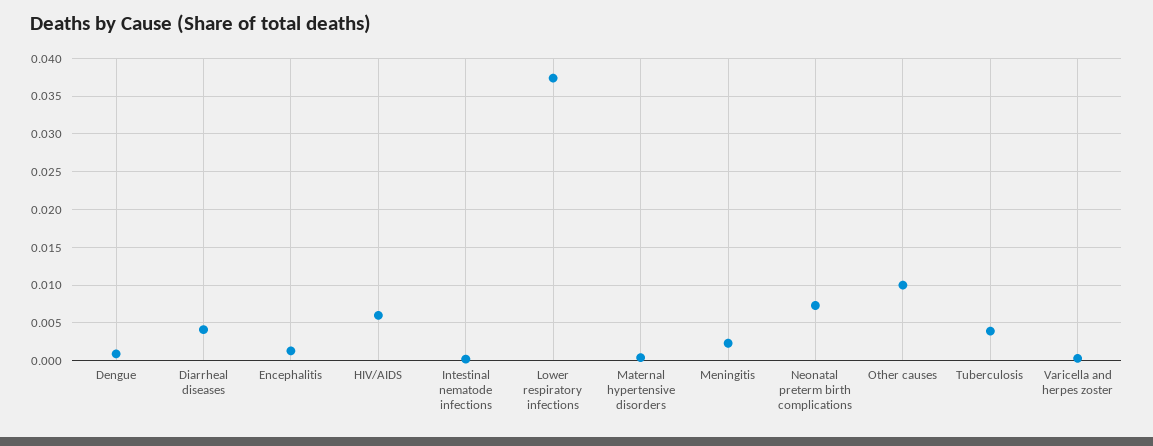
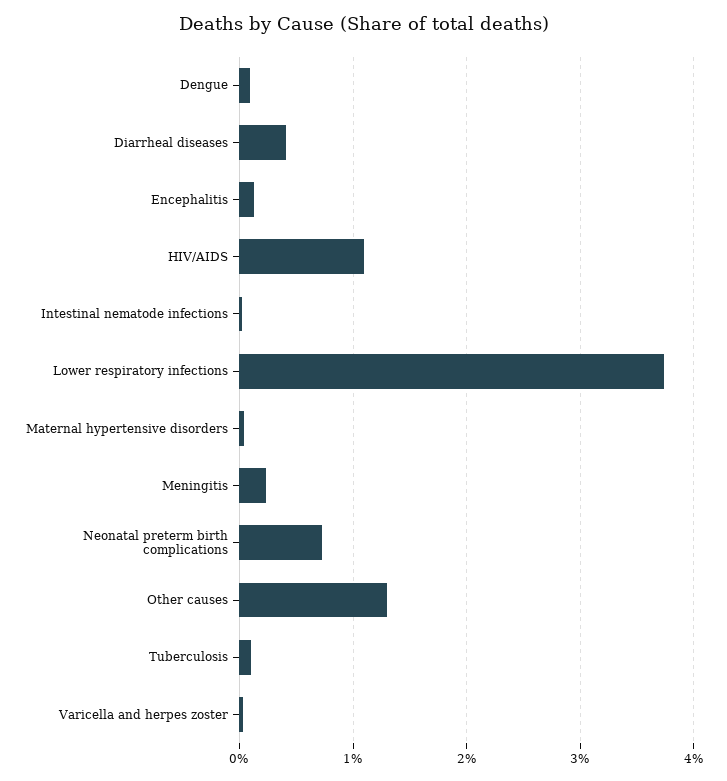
  {
    "Dengue": 0.001,
    "Diarrheal diseases": 0.004,
    "Encephalitis": 0.001,
-   "HIV/AIDS": 0.006,
+   "HIV/AIDS": 0.011,
    "Intestinal nematode infections": 0,
    "Lower respiratory infections": 0.037,
    "Maternal hypertensive disorders": 0,
    "Meningitis": 0.002,
    "Neonatal preterm birth complications": 0.007,
-   "Other causes": 0.01,
+   "Other causes": 0.013,
-   "Tuberculosis": 0.004,
+   "Tuberculosis": 0.001,
    "Varicella and herpes zoster": 0
  }

